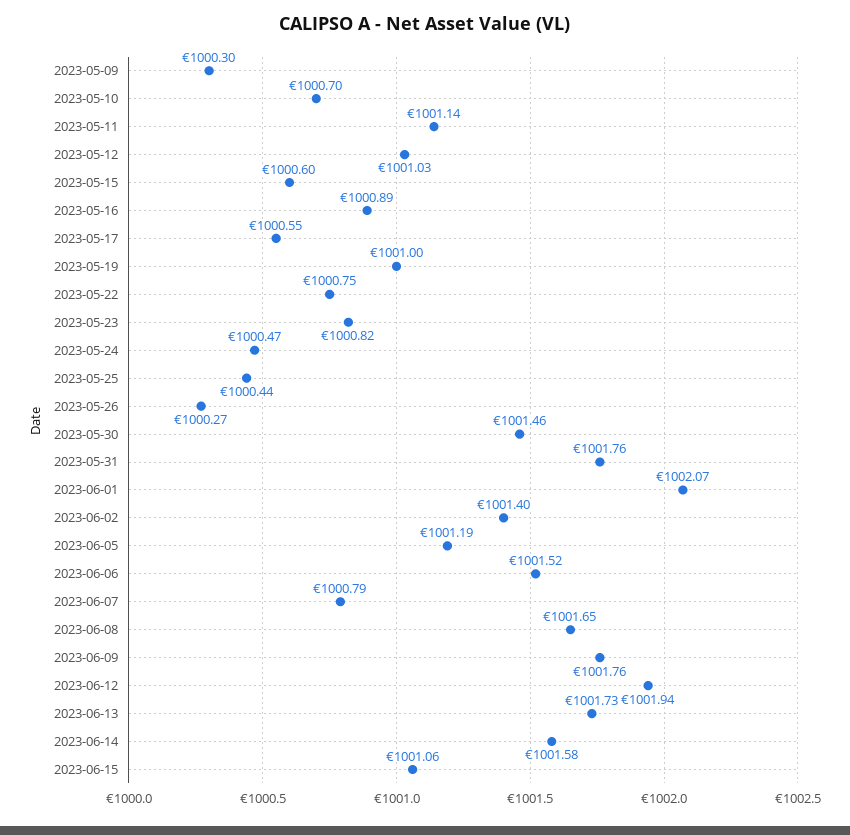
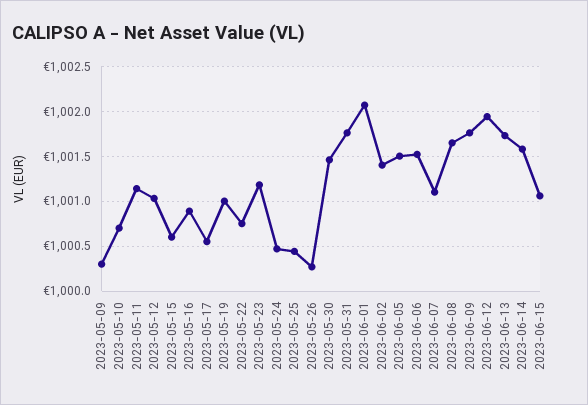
  {
    "2023-05-09": 1000.3,
    "2023-05-10": 1000.7,
    "2023-05-11": 1001.14,
    "2023-05-12": 1001.03,
    "2023-05-15": 1000.6,
    "2023-05-16": 1000.89,
    "2023-05-17": 1000.55,
    "2023-05-19": 1001,
    "2023-05-22": 1000.75,
-   "2023-05-23": 1000.82,
+   "2023-05-23": 1001.2,
    "2023-05-24": 1000.47,
    "2023-05-25": 1000.44,
    "2023-05-26": 1000.27,
    "2023-05-30": 1001.46,
    "2023-05-31": 1001.76,
    "2023-06-01": 1002.07,
    "2023-06-02": 1001.4,
-   "2023-06-05": 1001.19,
+   "2023-06-05": 1001.5,
    "2023-06-06": 1001.52,
-   "2023-06-07": 1000.79,
+   "2023-06-07": 1001.1,
    "2023-06-08": 1001.65,
    "2023-06-09": 1001.76,
    "2023-06-12": 1001.94,
    "2023-06-13": 1001.73,
    "2023-06-14": 1001.58,
    "2023-06-15": 1001.06
  }

